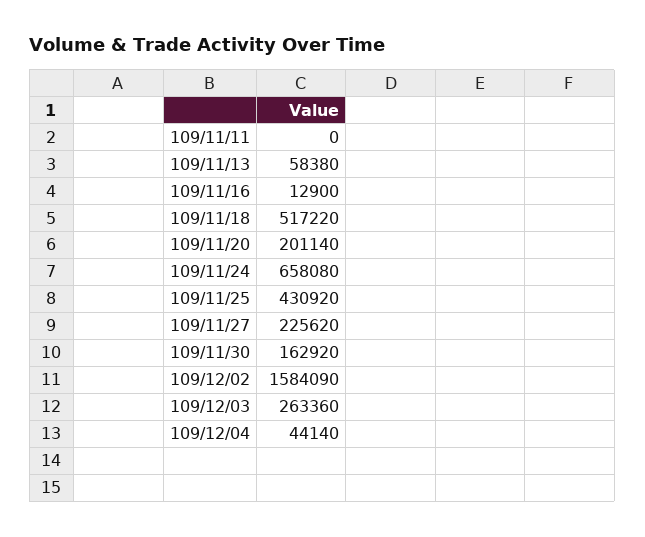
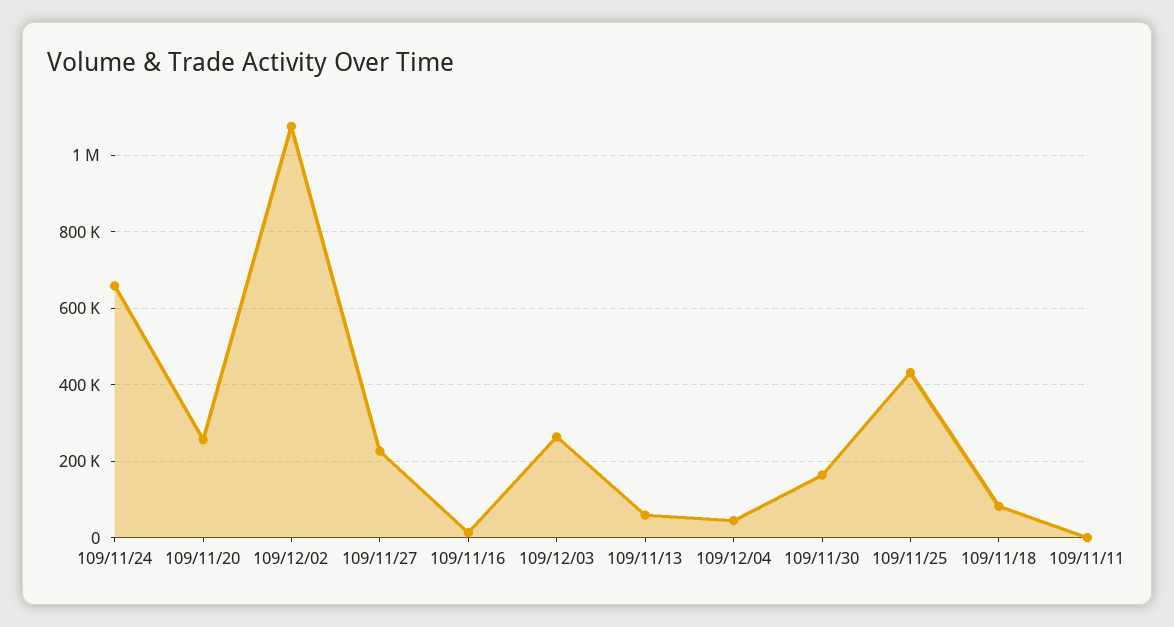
  {
    "109/11/11": 0,
    "109/11/13": 58380,
    "109/11/16": 12900,
-   "109/11/18": 517220,
+   "109/11/18": 80000,
-   "109/11/20": 201140,
+   "109/11/20": 260000,
    "109/11/24": 658080,
    "109/11/25": 430920,
    "109/11/27": 225620,
    "109/11/30": 162920,
-   "109/12/02": 1584090,
+   "109/12/02": 1080000,
    "109/12/03": 263360,
    "109/12/04": 44140
  }

